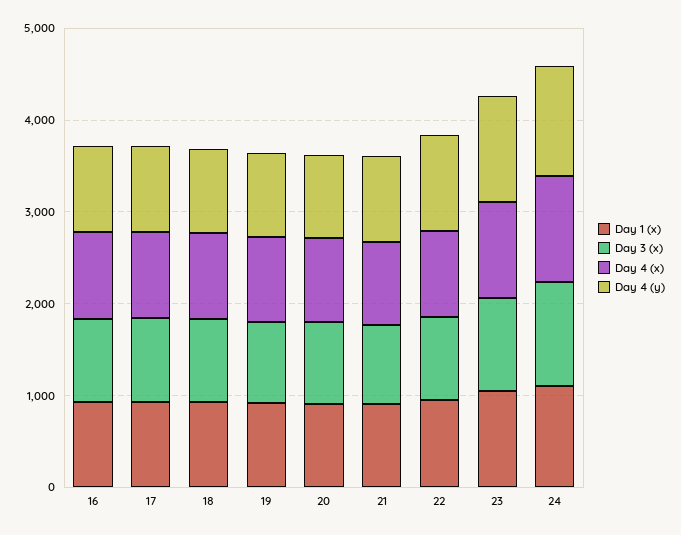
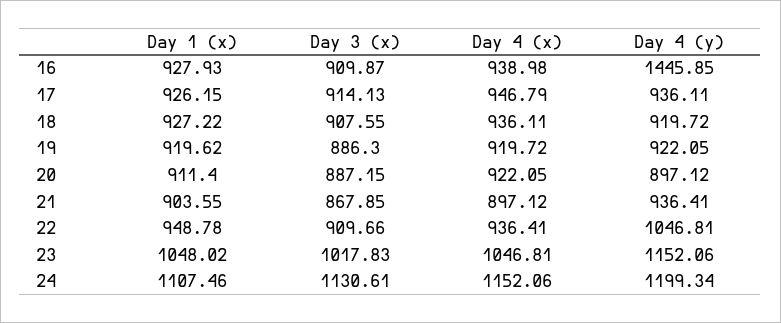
  {
    "Day 1 (x)": {
      "16": 927.93,
      "17": 926.15,
      "18": 927.22,
      "19": 919.62,
      "20": 911.4,
      "21": 903.55,
      "22": 948.78,
      "23": 1048.02,
      "24": 1107.46
    },
    "Day 3 (x)": {
      "16": 909.87,
      "17": 914.13,
      "18": 907.55,
      "19": 886.3,
      "20": 887.15,
      "21": 867.85,
      "22": 909.66,
      "23": 1017.83,
      "24": 1130.61
    },
    "Day 4 (x)": {
      "16": 938.98,
      "17": 946.79,
      "18": 936.11,
      "19": 919.72,
      "20": 922.05,
      "21": 897.12,
      "22": 936.41,
      "23": 1046.81,
      "24": 1152.06
    },
    "Day 4 (y)": {
-     "16": 1000,
+     "16": 1445.85,
      "17": 936.11,
      "18": 919.72,
      "19": 922.05,
      "20": 897.12,
      "21": 936.41,
      "22": 1046.81,
      "23": 1152.06,
      "24": 1199.34
    }
  }

